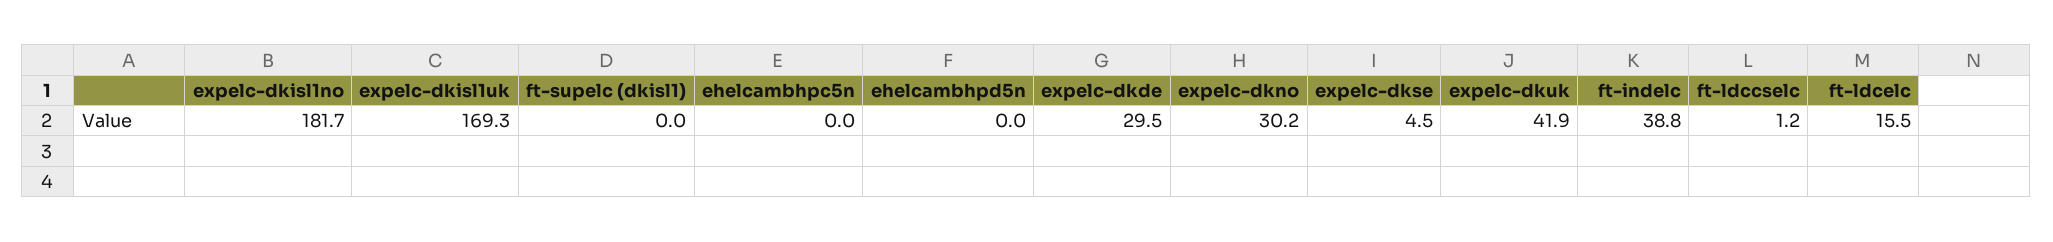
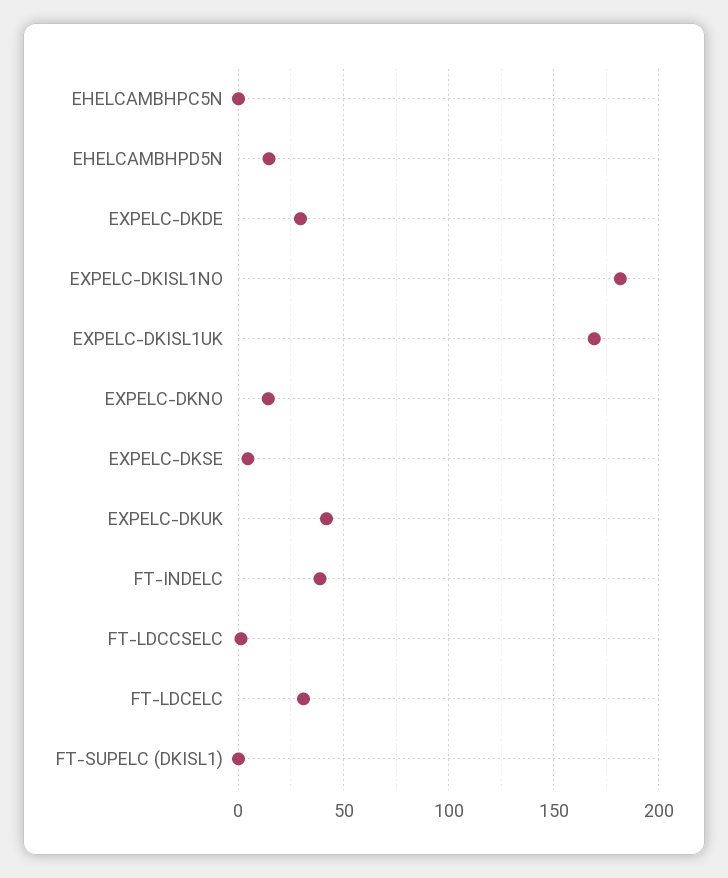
  {
    "expelc-dkisl1no": 181.7,
    "expelc-dkisl1uk": 169.3,
    "ft-supelc (dkisl1)": 0,
    "ehelcambhpc5n": 0,
-   "ehelcambhpd5n": 0,
+   "ehelcambhpd5n": 15,
    "expelc-dkde": 29.5,
-   "expelc-dkno": 30.2,
+   "expelc-dkno": 15,
    "expelc-dkse": 4.5,
    "expelc-dkuk": 41.9,
    "ft-indelc": 38.8,
    "ft-ldccselc": 1.2,
-   "ft-ldcelc": 15.5
+   "ft-ldcelc": 30
  }

